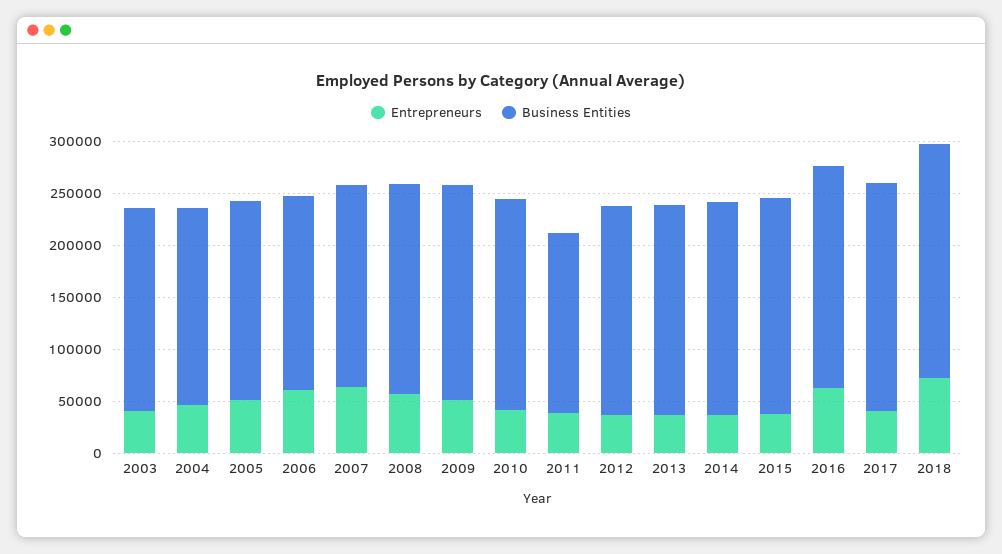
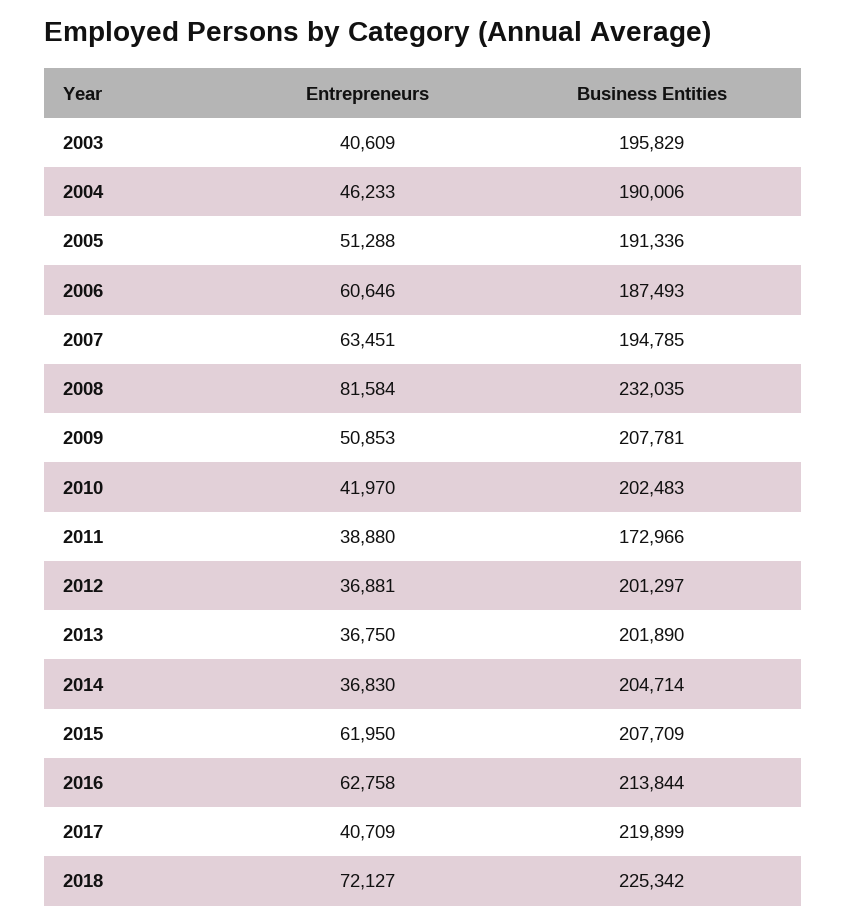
  {
    "Entrepreneurs": {
      "2003": 40609,
      "2004": 46233,
      "2005": 51288,
      "2006": 60646,
      "2007": 63451,
-     "2008": 60000,
+     "2008": 81584,
      "2009": 50853,
      "2010": 41970,
      "2011": 38880,
      "2012": 36881,
      "2013": 36750,
      "2014": 36830,
-     "2015": 40000,
+     "2015": 61950,
      "2016": 62758,
      "2017": 40709,
      "2018": 72127
    },
    "Business Entities": {
      "2003": 195829,
      "2004": 190006,
      "2005": 191336,
      "2006": 187493,
      "2007": 194785,
-     "2008": 200000,
+     "2008": 232035,
      "2009": 207781,
      "2010": 202483,
      "2011": 172966,
      "2012": 201297,
      "2013": 201890,
      "2014": 204714,
      "2015": 207709,
      "2016": 213844,
      "2017": 219899,
      "2018": 225342
    }
  }

